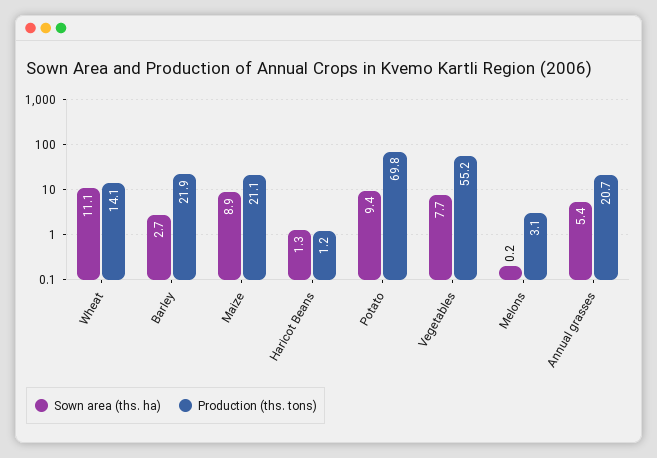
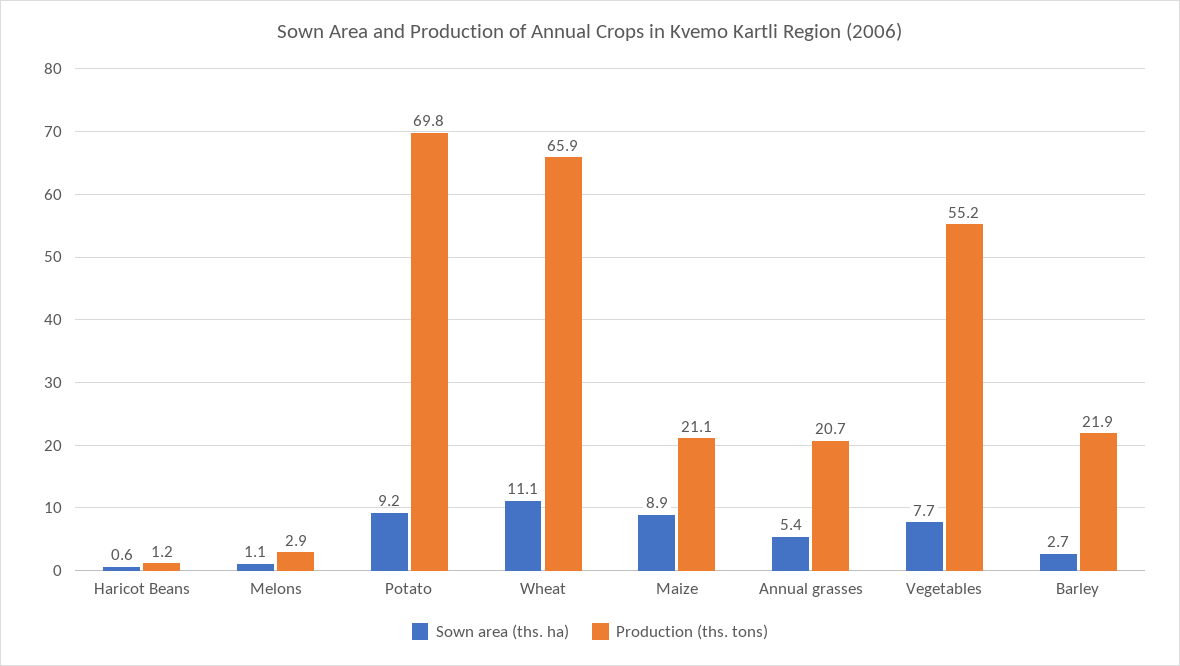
  {
    "Sown area (ths. ha)": {
      "Wheat": 11.1,
      "Barley": 2.7,
      "Maize": 8.9,
-     "Haricot Beans": 1.3,
+     "Haricot Beans": 0.6,
-     "Potato": 9.4,
+     "Potato": 9.2,
      "Vegetables": 7.7,
-     "Melons": 0.2,
+     "Melons": 1.1,
      "Annual grasses": 5.4
    },
    "Production (ths. tons)": {
-     "Wheat": 14.1,
+     "Wheat": 65.9,
      "Barley": 21.9,
      "Maize": 21.1,
      "Haricot Beans": 1.2,
      "Potato": 69.8,
      "Vegetables": 55.2,
-     "Melons": 3.1,
+     "Melons": 2.9,
      "Annual grasses": 20.7
    }
  }

